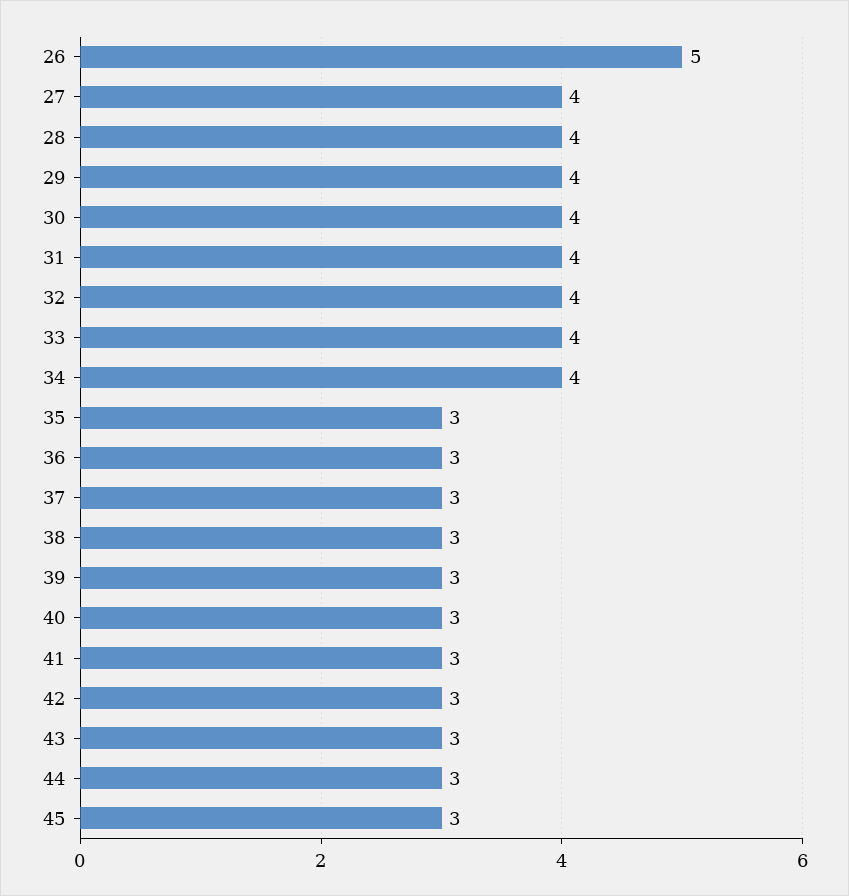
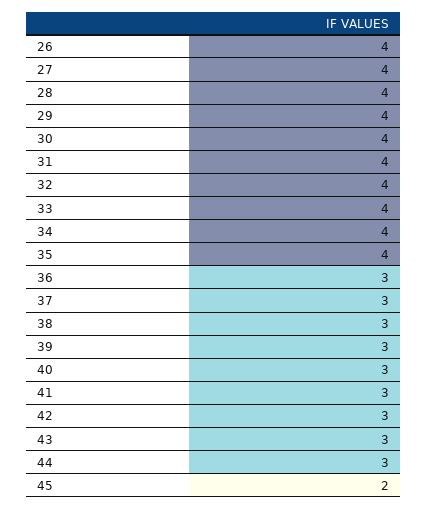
  {
-   "26": 5,
+   "26": 4,
    "27": 4,
    "28": 4,
    "29": 4,
    "30": 4,
    "31": 4,
    "32": 4,
    "33": 4,
    "34": 4,
-   "35": 3,
+   "35": 4,
    "36": 3,
    "37": 3,
    "38": 3,
    "39": 3,
    "40": 3,
    "41": 3,
    "42": 3,
    "43": 3,
    "44": 3,
-   "45": 3
+   "45": 2
  }

